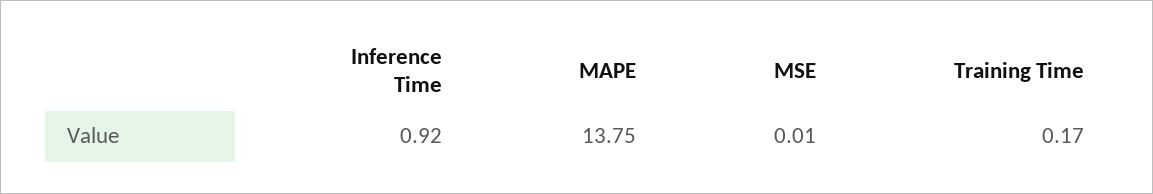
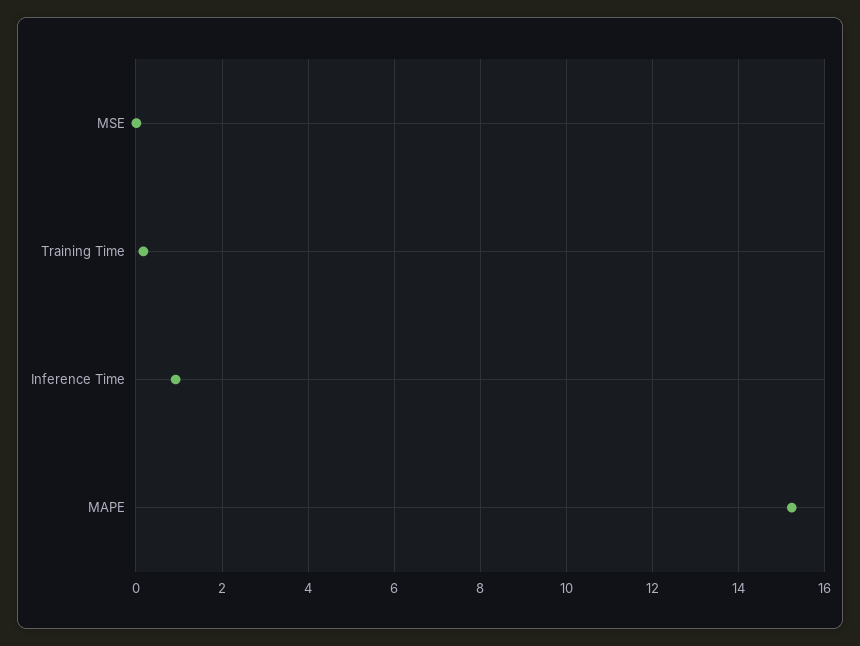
  {
    "Inference Time": 0.92,
-   "MAPE": 13.75,
+   "MAPE": 15.2,
    "MSE": 0.01,
    "Training Time": 0.17
  }

